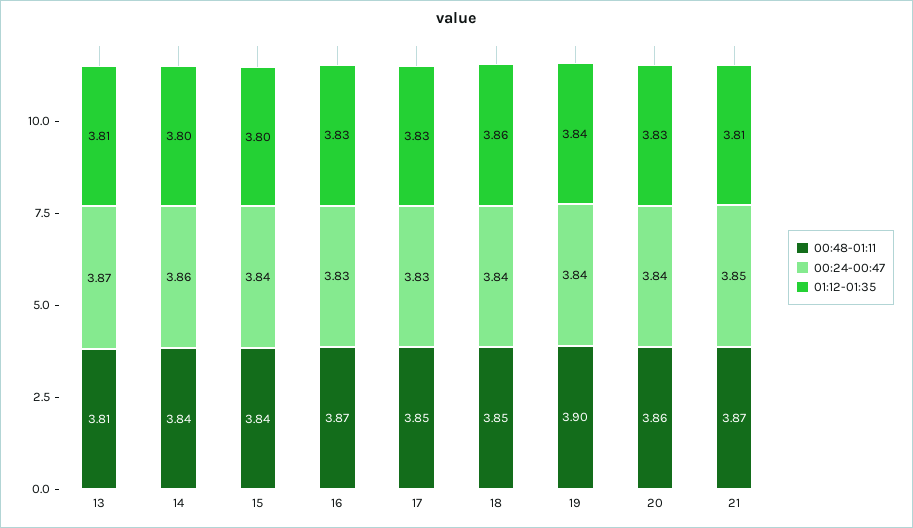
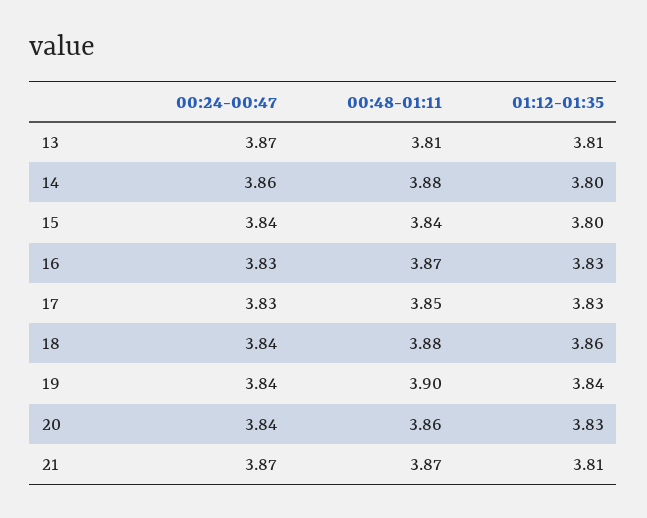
  {
    "00:48-01:11": {
      "13": 3.81,
-     "14": 3.84,
+     "14": 3.88,
      "15": 3.84,
      "16": 3.87,
      "17": 3.85,
-     "18": 3.85,
+     "18": 3.88,
      "19": 3.9,
      "20": 3.86,
      "21": 3.87
    },
    "00:24-00:47": {
      "13": 3.87,
      "14": 3.86,
      "15": 3.84,
      "16": 3.83,
      "17": 3.83,
      "18": 3.84,
      "19": 3.84,
      "20": 3.84,
-     "21": 3.85
+     "21": 3.87
    },
    "01:12-01:35": {
      "13": 3.81,
      "14": 3.8,
      "15": 3.8,
      "16": 3.83,
      "17": 3.83,
      "18": 3.86,
      "19": 3.84,
      "20": 3.83,
      "21": 3.81
    }
  }

